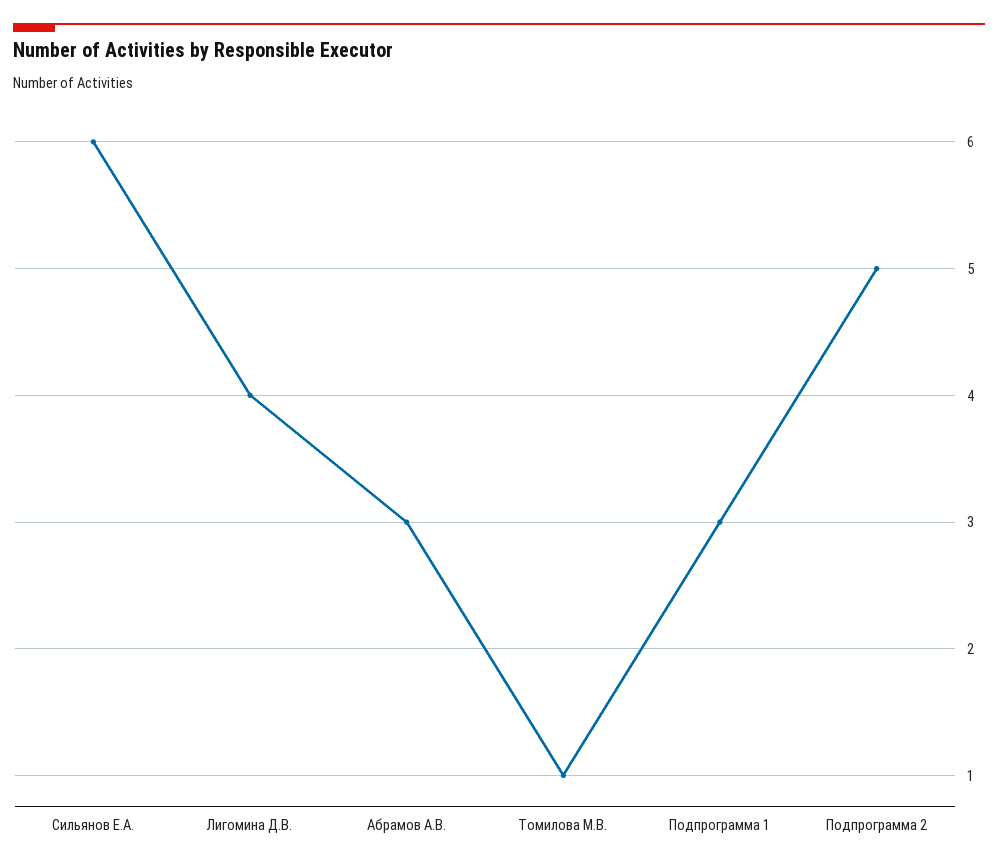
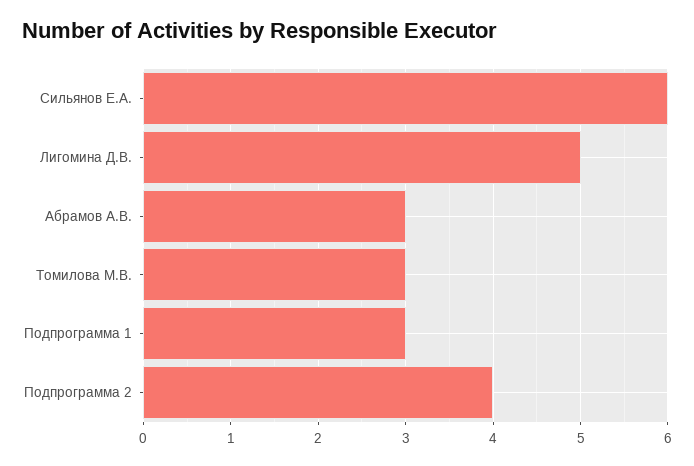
  {
    "Сильянов Е.А.": 6,
-   "Лигомина Д.В.": 4,
+   "Лигомина Д.В.": 5,
    "Абрамов А.В.": 3,
-   "Томилова М.В.": 1,
+   "Томилова М.В.": 3,
    "Подпрограмма 1": 3,
-   "Подпрограмма 2": 5
+   "Подпрограмма 2": 4
  }

